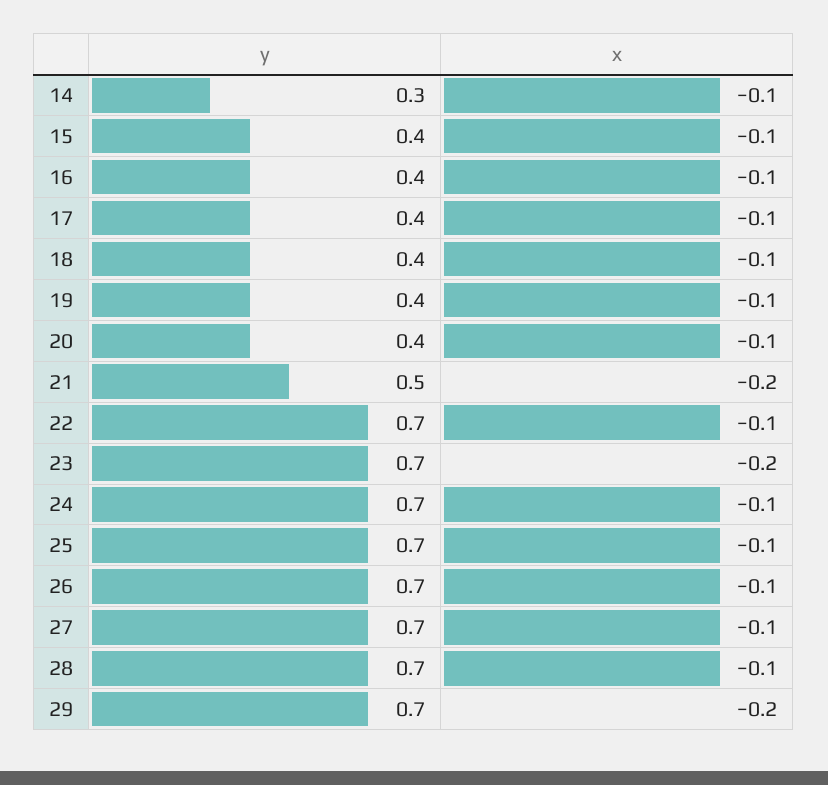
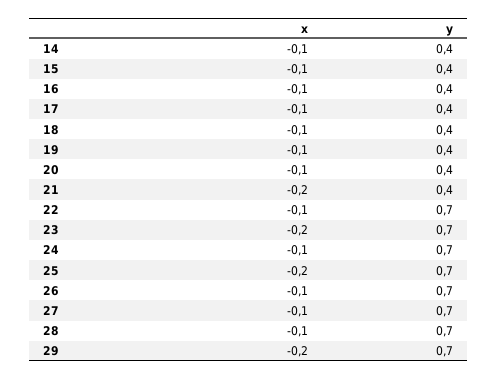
  {
    "y": {
-     "14": 0.3,
+     "14": 0.4,
      "15": 0.4,
      "16": 0.4,
      "17": 0.4,
      "18": 0.4,
      "19": 0.4,
      "20": 0.4,
-     "21": 0.5,
+     "21": 0.4,
      "22": 0.7,
      "23": 0.7,
      "24": 0.7,
      "25": 0.7,
      "26": 0.7,
      "27": 0.7,
      "28": 0.7,
      "29": 0.7
    },
    "x": {
      "14": -0.1,
      "15": -0.1,
      "16": -0.1,
      "17": -0.1,
      "18": -0.1,
      "19": -0.1,
      "20": -0.1,
      "21": -0.2,
      "22": -0.1,
      "23": -0.2,
      "24": -0.1,
-     "25": -0.1,
+     "25": -0.2,
      "26": -0.1,
      "27": -0.1,
      "28": -0.1,
      "29": -0.2
    }
  }

